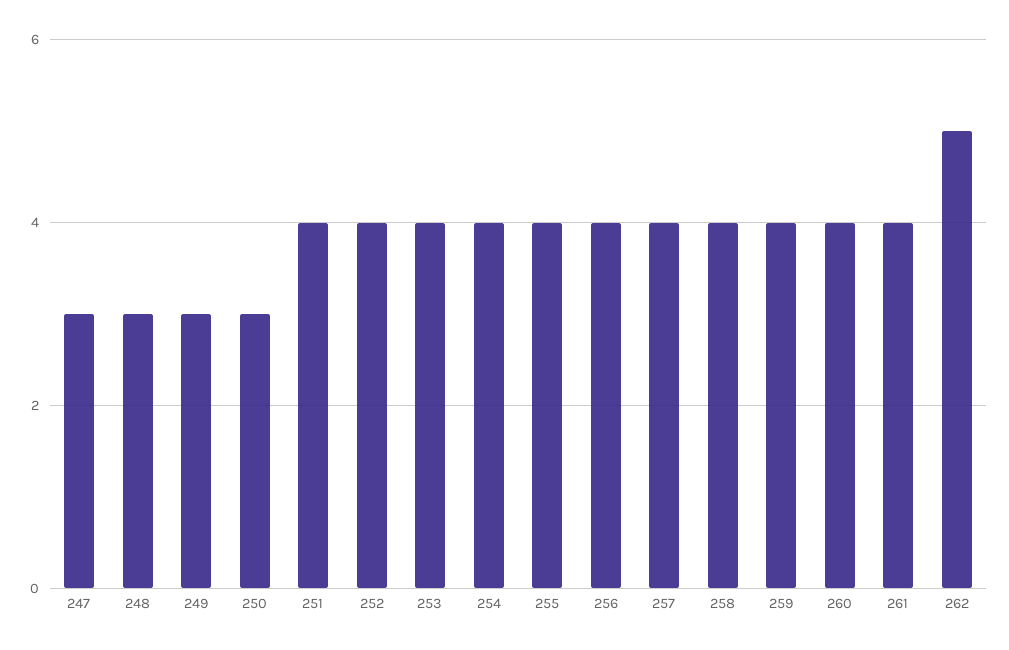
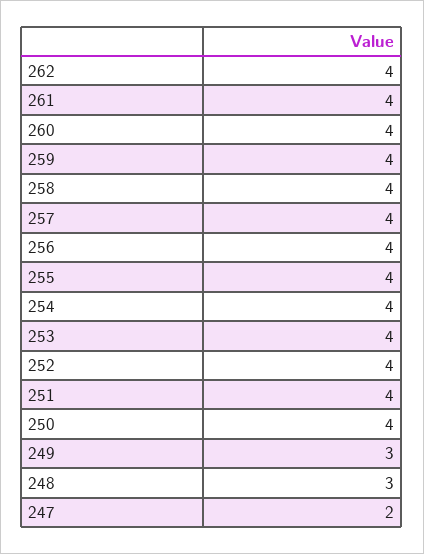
  {
-   "247": 3,
+   "247": 2,
    "248": 3,
    "249": 3,
-   "250": 3,
+   "250": 4,
    "251": 4,
    "252": 4,
    "253": 4,
    "254": 4,
    "255": 4,
    "256": 4,
    "257": 4,
    "258": 4,
    "259": 4,
    "260": 4,
    "261": 4,
-   "262": 5
+   "262": 4
  }

